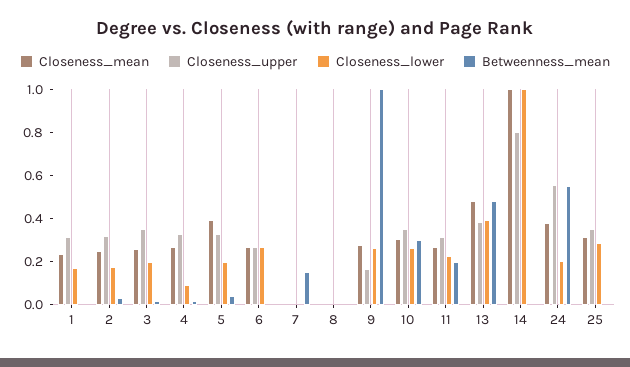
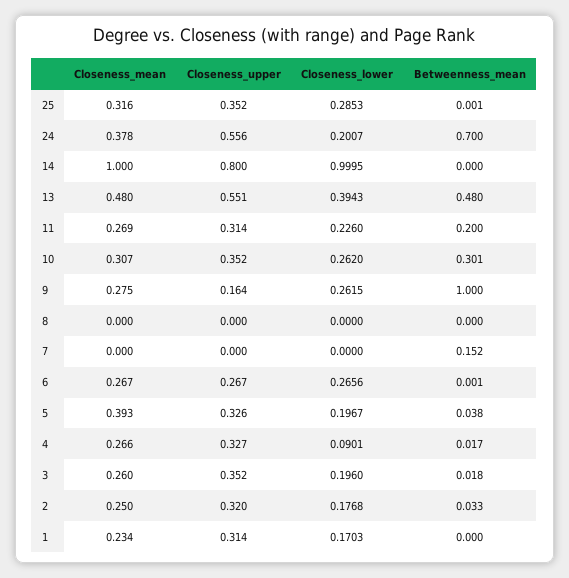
  {
    "Closeness_mean": {
      "1": 0.234,
      "2": 0.25,
      "3": 0.26,
      "4": 0.266,
      "5": 0.393,
      "6": 0.267,
      "7": 0,
      "8": 0,
      "9": 0.275,
      "10": 0.307,
      "11": 0.269,
      "13": 0.48,
      "14": 1,
      "24": 0.378,
      "25": 0.316
    },
    "Closeness_upper": {
      "1": 0.314,
      "2": 0.32,
      "3": 0.352,
      "4": 0.327,
      "5": 0.326,
      "6": 0.267,
      "7": 0,
      "8": 0,
      "9": 0.164,
      "10": 0.352,
      "11": 0.314,
-     "13": 0.4,
+     "13": 0.551,
      "14": 0.8,
      "24": 0.556,
      "25": 0.352
    },
    "Closeness_lower": {
      "1": 0.1703,
      "2": 0.1768,
      "3": 0.196,
      "4": 0.0901,
      "5": 0.1967,
      "6": 0.2656,
      "7": 0,
      "8": 0,
      "9": 0.2615,
      "10": 0.262,
      "11": 0.226,
      "13": 0.3943,
      "14": 0.9995,
      "24": 0.2007,
      "25": 0.2853
    },
    "Betweenness_mean": {
      "1": 0,
      "2": 0.033,
      "3": 0.018,
      "4": 0.017,
      "5": 0.038,
      "6": 0.001,
      "7": 0.152,
      "8": 0,
      "9": 1,
      "10": 0.301,
      "11": 0.2,
      "13": 0.48,
      "14": 0,
-     "24": 0.55,
+     "24": 0.7,
      "25": 0.001
    }
  }

